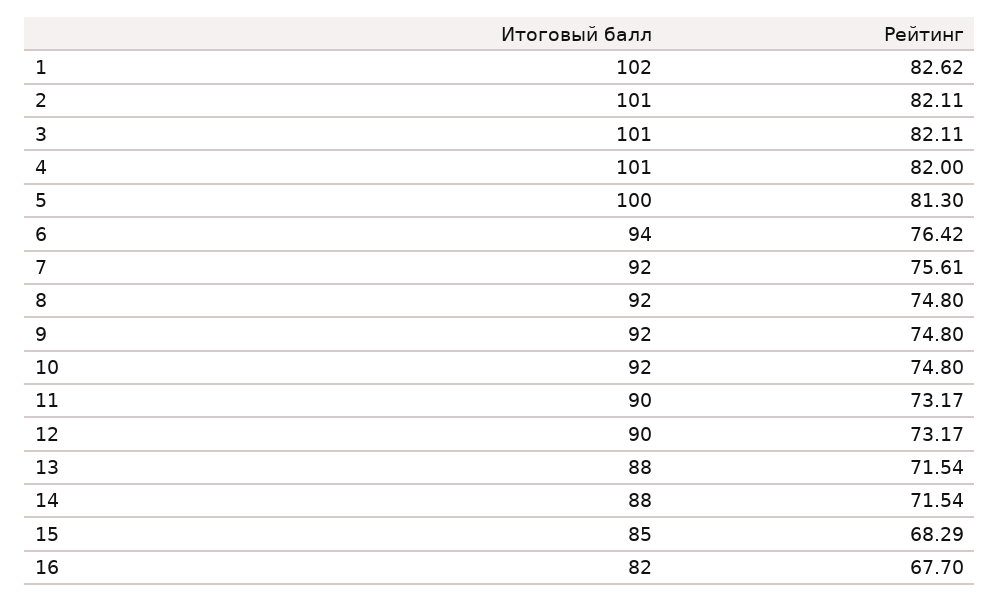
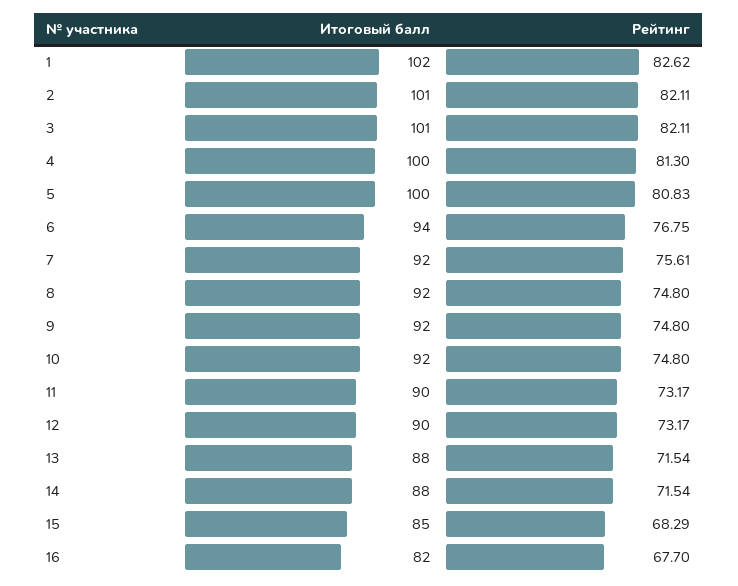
  {
    "Итоговый балл": {
      "1": 102,
      "2": 101,
      "3": 101,
-     "4": 101,
+     "4": 100,
      "5": 100,
      "6": 94,
      "7": 92,
      "8": 92,
      "9": 92,
      "10": 92,
      "11": 90,
      "12": 90,
      "13": 88,
      "14": 88,
      "15": 85,
      "16": 82
    },
    "Рейтинг": {
      "1": 82.62,
      "2": 82.11,
      "3": 82.11,
-     "4": 82,
+     "4": 81.3,
-     "5": 81.3,
+     "5": 80.83,
-     "6": 76.42,
+     "6": 76.75,
      "7": 75.61,
      "8": 74.8,
      "9": 74.8,
      "10": 74.8,
      "11": 73.17,
      "12": 73.17,
      "13": 71.54,
      "14": 71.54,
      "15": 68.29,
      "16": 67.7
    }
  }

